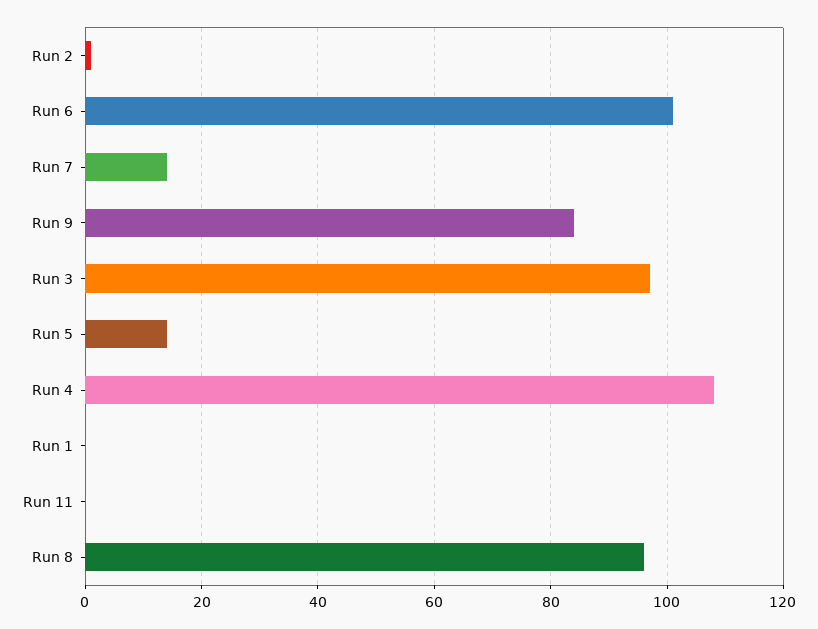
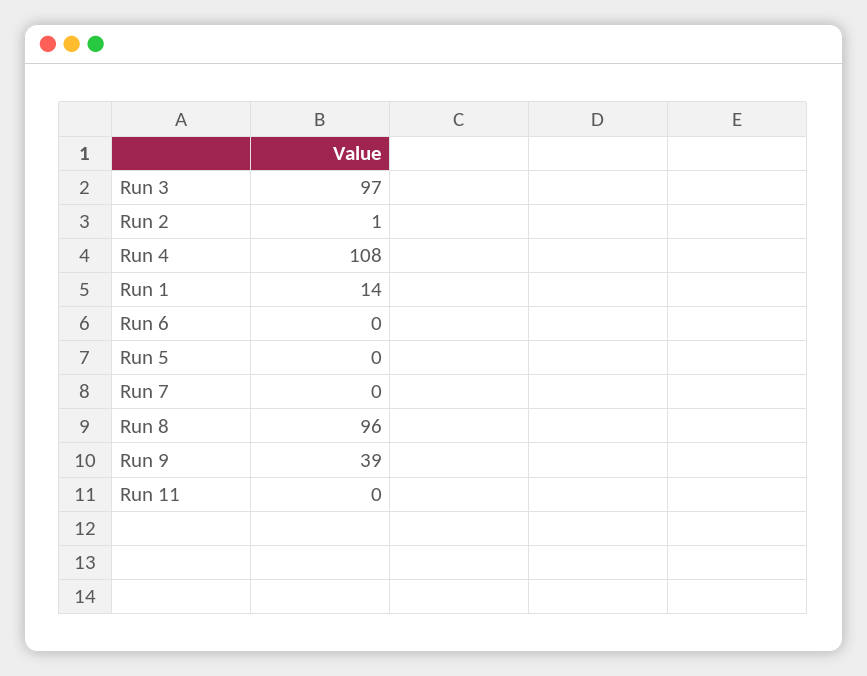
  {
    "Run 2": 1,
-   "Run 6": 100,
+   "Run 6": 0,
-   "Run 7": 15,
+   "Run 7": 0,
-   "Run 9": 85,
+   "Run 9": 39,
    "Run 3": 97,
-   "Run 5": 15,
+   "Run 5": 0,
    "Run 4": 108,
-   "Run 1": 0,
+   "Run 1": 14,
    "Run 11": 0,
    "Run 8": 96
  }

